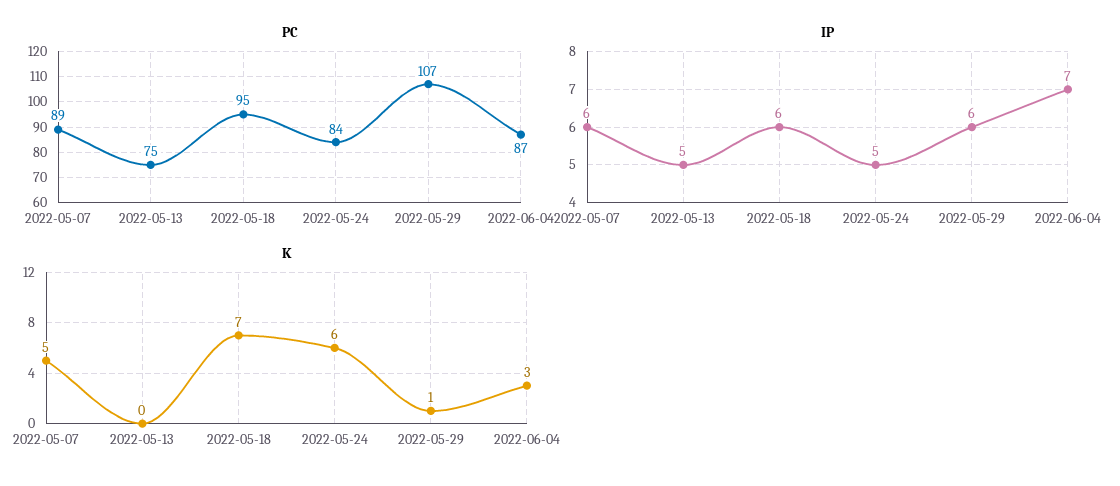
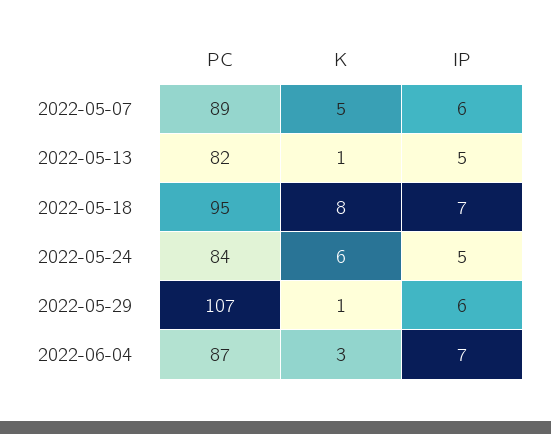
  {
    "PC": {
      "2022-05-07": 89,
-     "2022-05-13": 75,
+     "2022-05-13": 82,
      "2022-05-18": 95,
      "2022-05-24": 84,
      "2022-05-29": 107,
      "2022-06-04": 87
    },
    "IP": {
      "2022-05-07": 6,
      "2022-05-13": 5,
-     "2022-05-18": 6,
+     "2022-05-18": 7,
      "2022-05-24": 5,
      "2022-05-29": 6,
      "2022-06-04": 7
    },
    "K": {
      "2022-05-07": 5,
-     "2022-05-13": 0,
+     "2022-05-13": 1,
-     "2022-05-18": 7,
+     "2022-05-18": 8,
      "2022-05-24": 6,
      "2022-05-29": 1,
      "2022-06-04": 3
    }
  }

